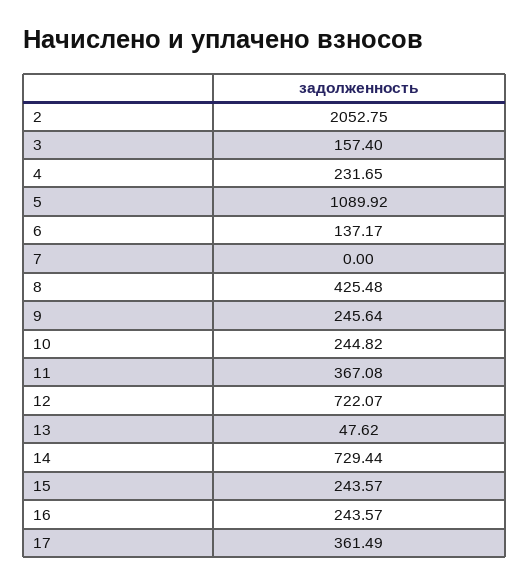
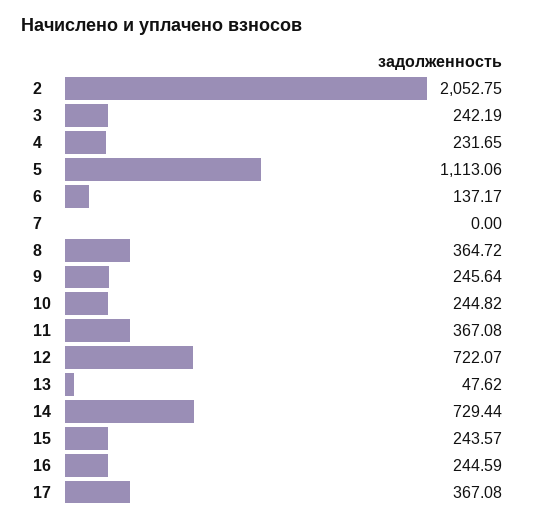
  {
    "2": 2052.75,
-   "3": 157.4,
+   "3": 242.19,
    "4": 231.65,
-   "5": 1089.92,
+   "5": 1113.06,
    "6": 137.17,
    "7": 0,
-   "8": 425.48,
+   "8": 364.72,
    "9": 245.64,
    "10": 244.82,
    "11": 367.08,
    "12": 722.07,
    "13": 47.62,
    "14": 729.44,
    "15": 243.57,
-   "16": 243.57,
+   "16": 244.59,
-   "17": 361.49
+   "17": 367.08
  }

